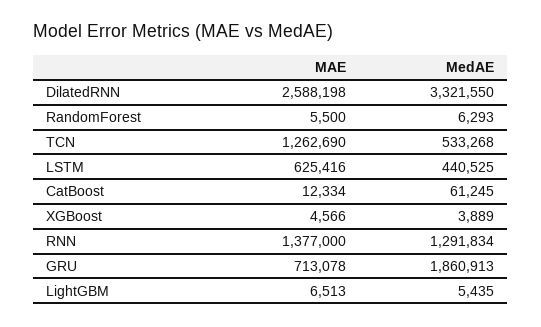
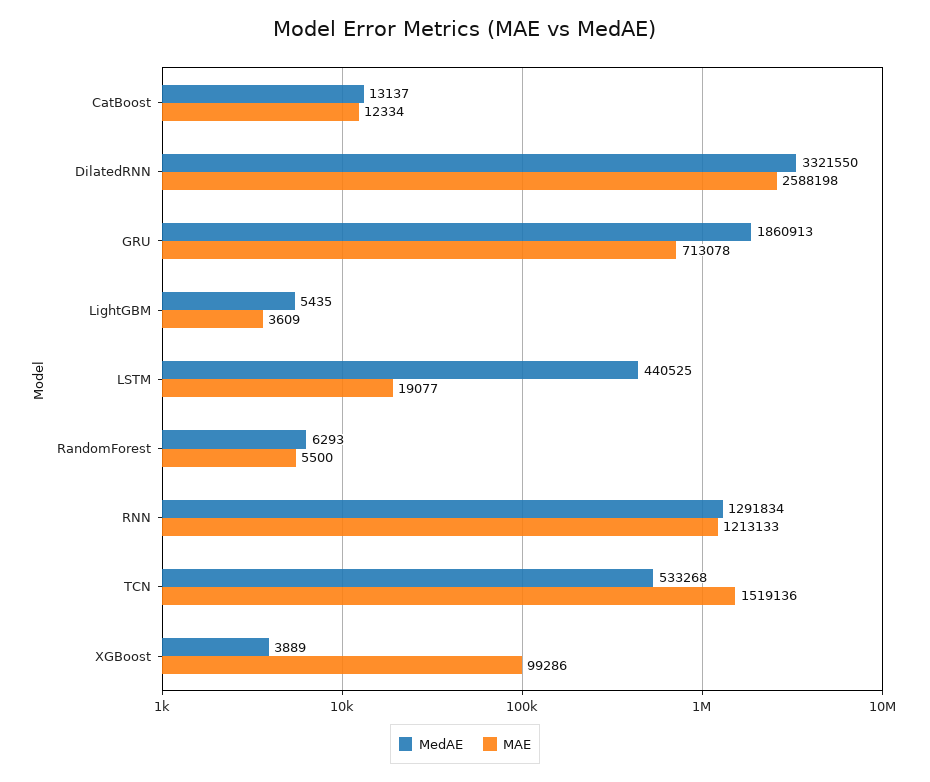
  {
    "MAE": {
      "DilatedRNN": 2588198,
      "RandomForest": 5500,
-     "TCN": 1262690,
+     "TCN": 1519136,
-     "LSTM": 625416,
+     "LSTM": 19077,
      "CatBoost": 12334,
-     "XGBoost": 4566,
+     "XGBoost": 99286,
-     "RNN": 1377000,
+     "RNN": 1213133,
      "GRU": 713078,
-     "LightGBM": 6513
+     "LightGBM": 3609
    },
    "MedAE": {
      "DilatedRNN": 3321550,
      "RandomForest": 6293,
      "TCN": 533268,
      "LSTM": 440525,
-     "CatBoost": 61245,
+     "CatBoost": 13137,
      "XGBoost": 3889,
      "RNN": 1291834,
      "GRU": 1860913,
      "LightGBM": 5435
    }
  }

